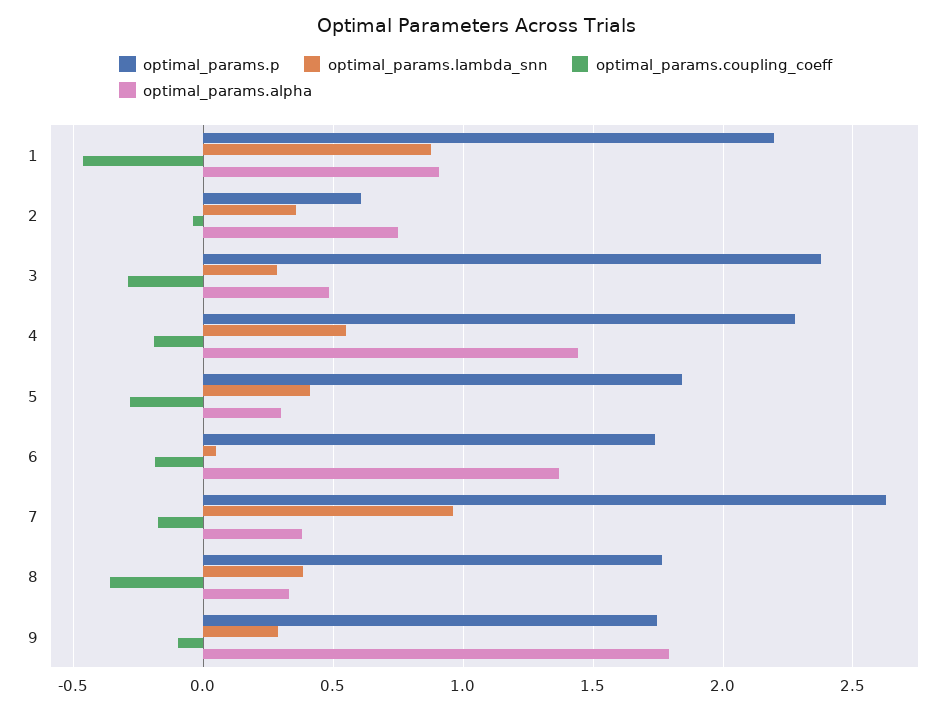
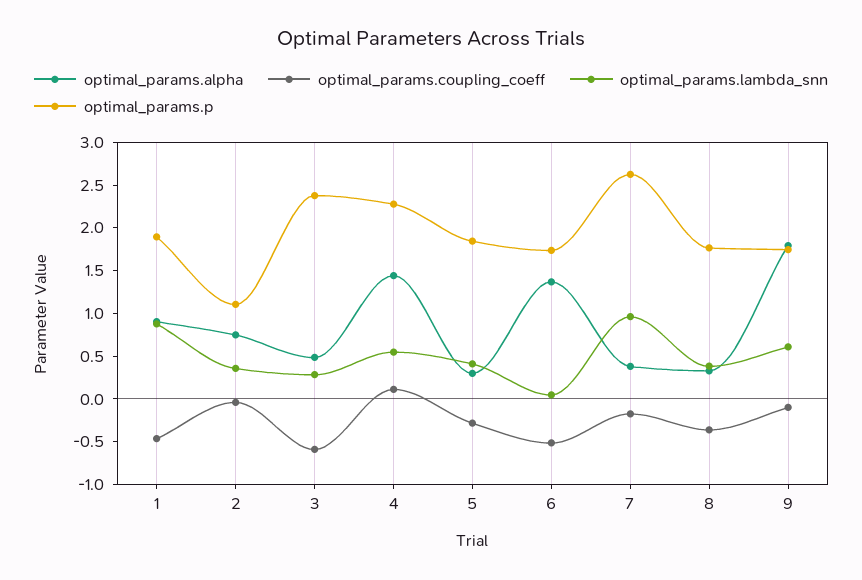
  {
    "optimal_params.p": {
-     "1": 2.2,
+     "1": 1.9,
-     "2": 0.6,
+     "2": 1.1,
      "3": 2.4,
      "4": 2.3,
      "5": 1.85,
      "6": 1.75,
      "7": 2.65,
      "8": 1.75,
      "9": 1.75
    },
    "optimal_params.lambda_snn": {
      "1": 0.9,
      "2": 0.35,
      "3": 0.3,
      "4": 0.55,
      "5": 0.4,
      "6": 0.05,
      "7": 0.95,
      "8": 0.4,
-     "9": 0.3
+     "9": 0.6
    },
    "optimal_params.coupling_coeff": {
      "1": -0.45,
      "2": -0.05,
-     "3": -0.3,
+     "3": -0.6,
-     "4": -0.2,
+     "4": 0.1,
      "5": -0.3,
-     "6": -0.2,
+     "6": -0.5,
      "7": -0.15,
      "8": -0.35,
      "9": -0.1
    },
    "optimal_params.alpha": {
      "1": 0.9,
      "2": 0.75,
      "3": 0.5,
      "4": 1.45,
      "5": 0.3,
      "6": 1.35,
      "7": 0.4,
      "8": 0.35,
      "9": 1.8
    }
  }

